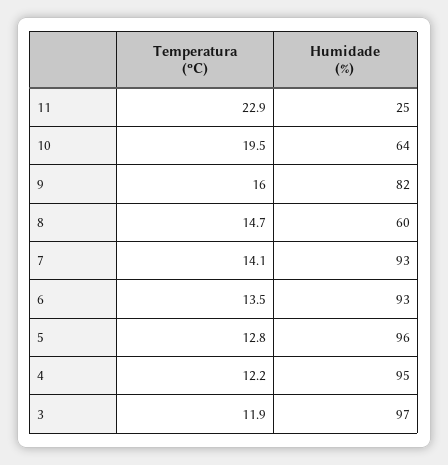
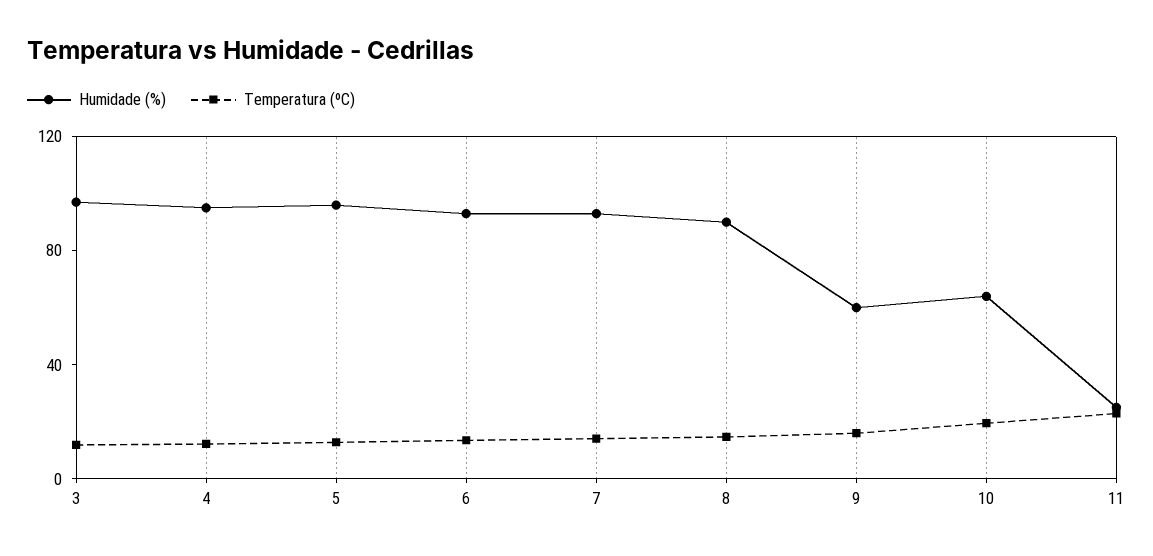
  {
    "Temperatura (ºC)": {
      "11": 22.9,
      "10": 19.5,
      "9": 16,
      "8": 14.7,
      "7": 14.1,
      "6": 13.5,
      "5": 12.8,
      "4": 12.2,
      "3": 11.9
    },
    "Humidade (%)": {
      "11": 25,
      "10": 64,
-     "9": 82,
+     "9": 60,
-     "8": 60,
+     "8": 90,
      "7": 93,
      "6": 93,
      "5": 96,
      "4": 95,
      "3": 97
    }
  }

